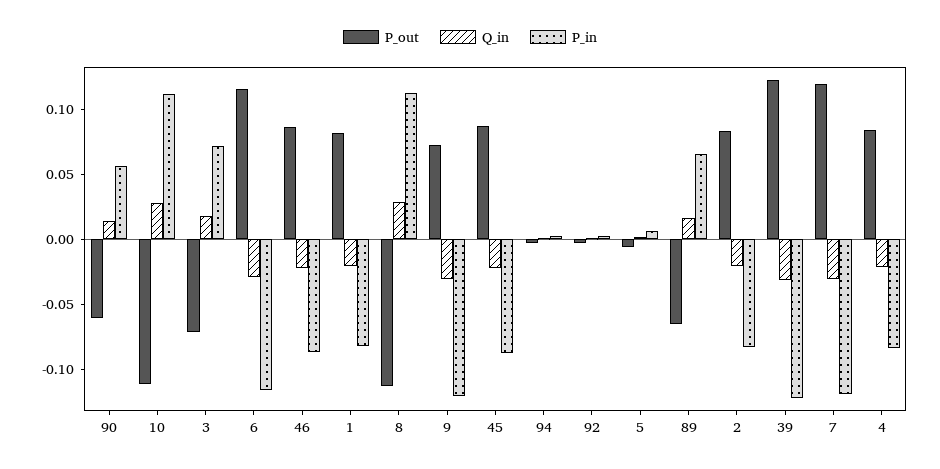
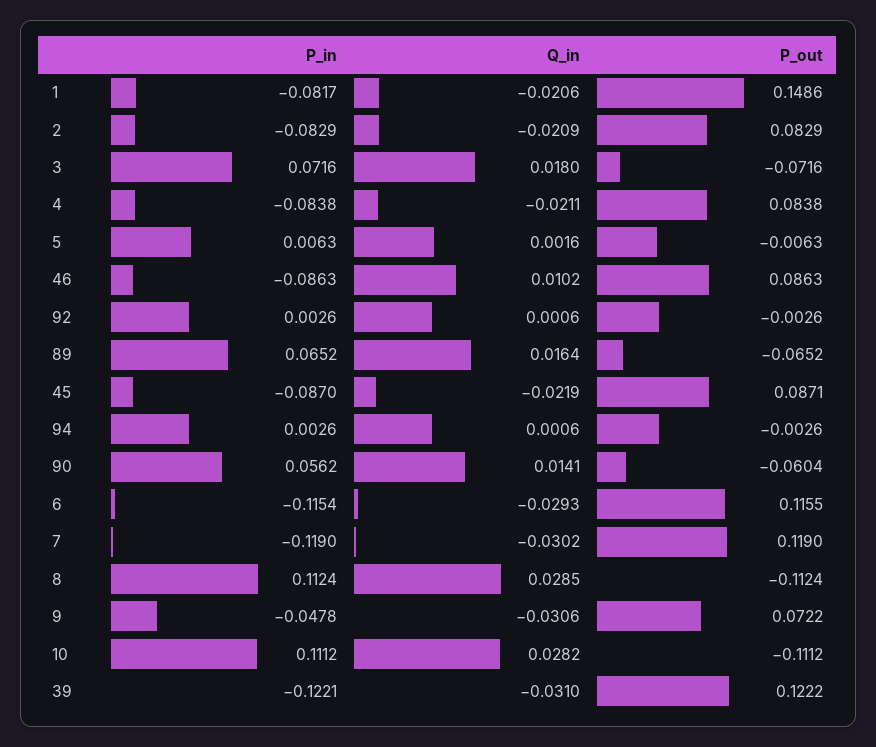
  {
    "P_out": {
      "90": -0.0604,
      "10": -0.1112,
      "3": -0.0716,
      "6": 0.1155,
      "46": 0.0863,
-     "1": 0.08,
+     "1": 0.1486,
      "8": -0.1124,
      "9": 0.0722,
      "45": 0.0871,
      "94": -0.0026,
      "92": -0.0026,
      "5": -0.0063,
      "89": -0.0652,
      "2": 0.0829,
      "39": 0.1222,
      "7": 0.119,
      "4": 0.0838
    },
    "Q_in": {
      "90": 0.0141,
      "10": 0.0282,
      "3": 0.018,
      "6": -0.0293,
-     "46": -0.02,
+     "46": 0.0102,
      "1": -0.0206,
      "8": 0.0285,
      "9": -0.0306,
      "45": -0.0219,
      "94": 0.0006,
      "92": 0.0006,
      "5": 0.0016,
      "89": 0.0164,
      "2": -0.0209,
      "39": -0.031,
      "7": -0.0302,
      "4": -0.0211
    },
    "P_in": {
      "90": 0.0562,
      "10": 0.1112,
      "3": 0.0716,
      "6": -0.1154,
      "46": -0.0863,
      "1": -0.0817,
      "8": 0.1124,
-     "9": -0.12,
+     "9": -0.0478,
      "45": -0.087,
      "94": 0.0026,
      "92": 0.0026,
      "5": 0.0063,
      "89": 0.0652,
      "2": -0.0829,
      "39": -0.1221,
      "7": -0.119,
      "4": -0.0838
    }
  }

